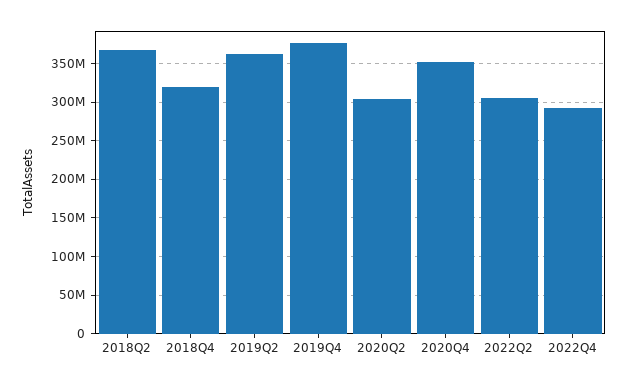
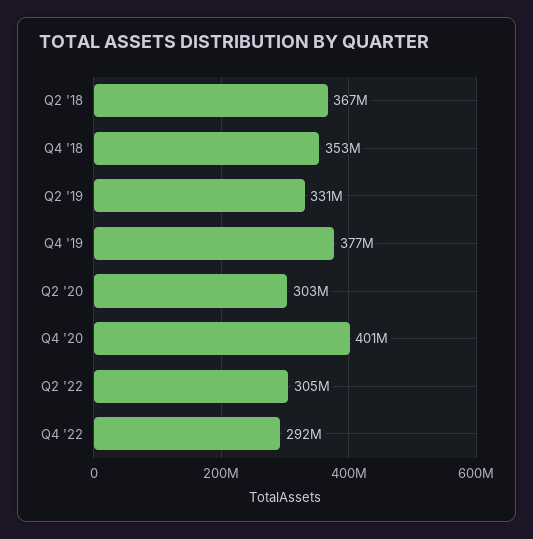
  {
    "2018Q2": 367000000,
-   "2018Q4": 320000000,
+   "2018Q4": 353000000,
-   "2019Q2": 360000000,
+   "2019Q2": 331000000,
    "2019Q4": 377000000,
    "2020Q2": 303000000,
-   "2020Q4": 350000000,
+   "2020Q4": 401000000,
    "2022Q2": 305000000,
    "2022Q4": 292000000
  }

